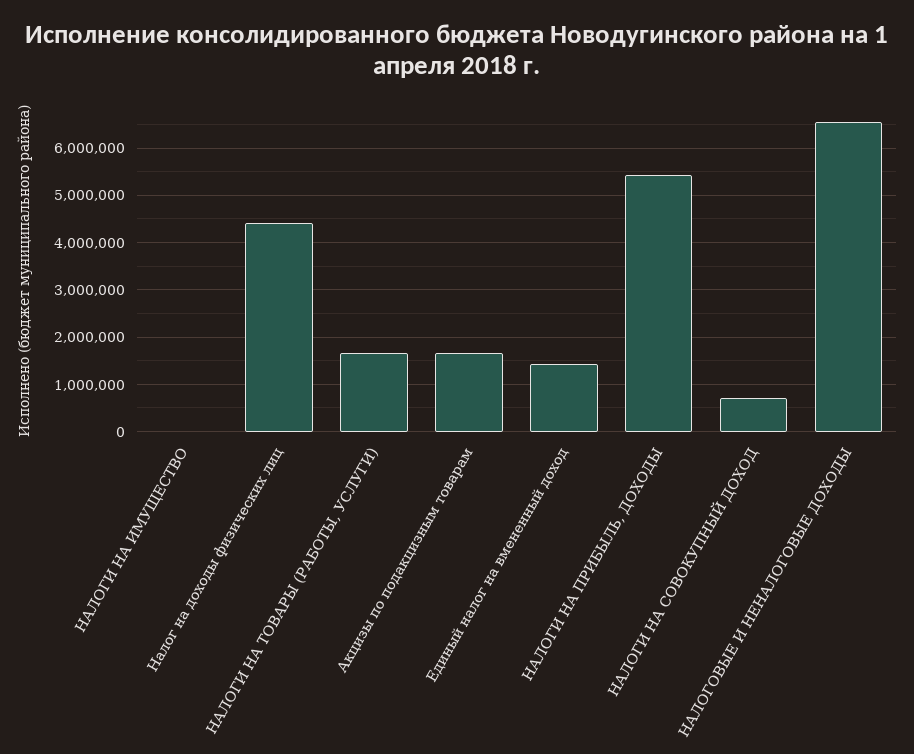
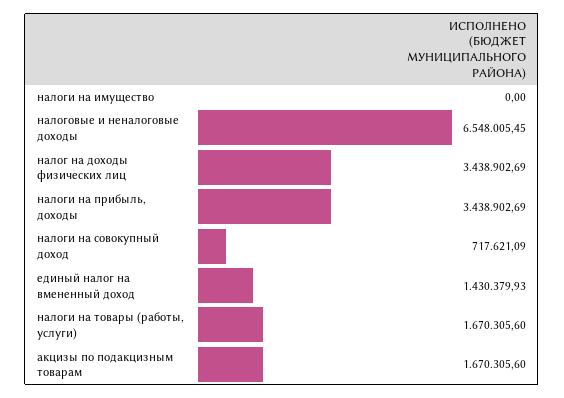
  {
    "НАЛОГИ НА ИМУЩЕСТВО": 0,
-   "Налог на доходы физических лиц": 4400000,
+   "Налог на доходы физических лиц": 3438902.69,
    "НАЛОГИ НА ТОВАРЫ (РАБОТЫ, УСЛУГИ)": 1670305.6,
    "Акцизы по подакцизным товарам": 1670305.6,
    "Единый налог на вмененный доход": 1430379.93,
-   "НАЛОГИ НА ПРИБЫЛЬ, ДОХОДЫ": 5400000,
+   "НАЛОГИ НА ПРИБЫЛЬ, ДОХОДЫ": 3438902.69,
    "НАЛОГИ НА СОВОКУПНЫЙ ДОХОД": 717621.09,
    "НАЛОГОВЫЕ И НЕНАЛОГОВЫЕ ДОХОДЫ": 6548005.45
  }

